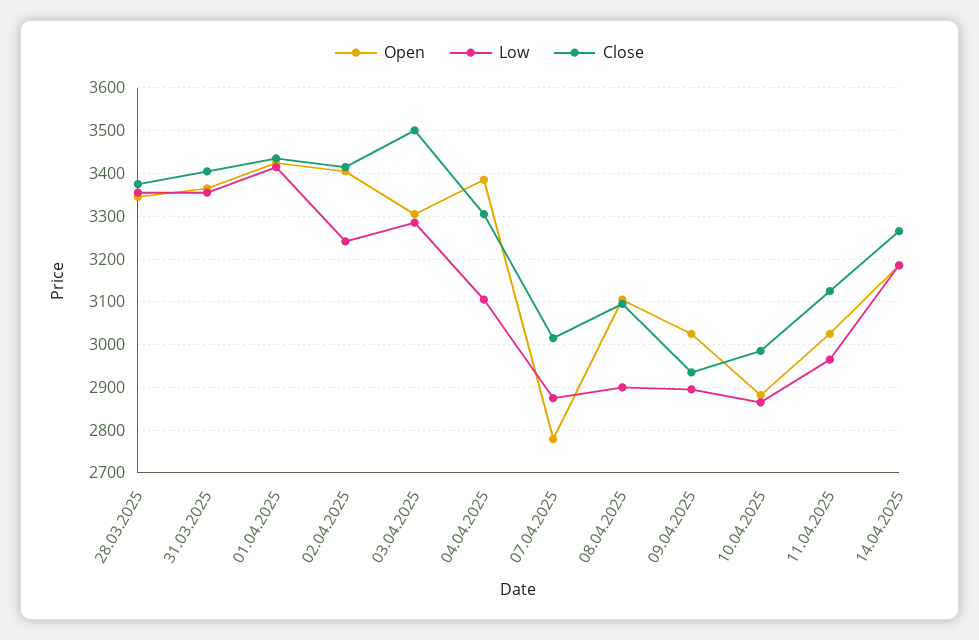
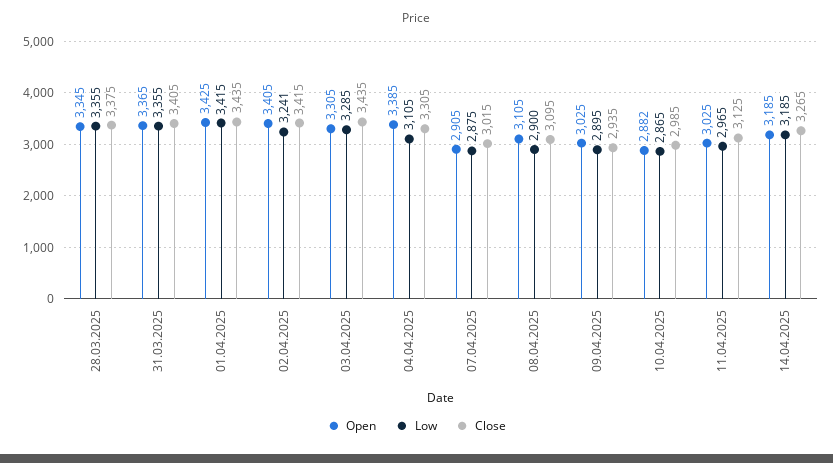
  {
    "Open": {
      "28.03.2025": 3345,
      "31.03.2025": 3365,
      "01.04.2025": 3425,
      "02.04.2025": 3405,
      "03.04.2025": 3305,
      "04.04.2025": 3385,
-     "07.04.2025": 2780,
+     "07.04.2025": 2905,
      "08.04.2025": 3105,
      "09.04.2025": 3025,
      "10.04.2025": 2882,
      "11.04.2025": 3025,
      "14.04.2025": 3185
    },
    "Low": {
      "28.03.2025": 3355,
      "31.03.2025": 3355,
      "01.04.2025": 3415,
      "02.04.2025": 3241,
      "03.04.2025": 3285,
      "04.04.2025": 3105,
      "07.04.2025": 2875,
      "08.04.2025": 2900,
      "09.04.2025": 2895,
      "10.04.2025": 2865,
      "11.04.2025": 2965,
      "14.04.2025": 3185
    },
    "Close": {
      "28.03.2025": 3375,
      "31.03.2025": 3405,
      "01.04.2025": 3435,
      "02.04.2025": 3415,
-     "03.04.2025": 3500,
+     "03.04.2025": 3435,
      "04.04.2025": 3305,
      "07.04.2025": 3015,
      "08.04.2025": 3095,
      "09.04.2025": 2935,
      "10.04.2025": 2985,
      "11.04.2025": 3125,
      "14.04.2025": 3265
    }
  }

